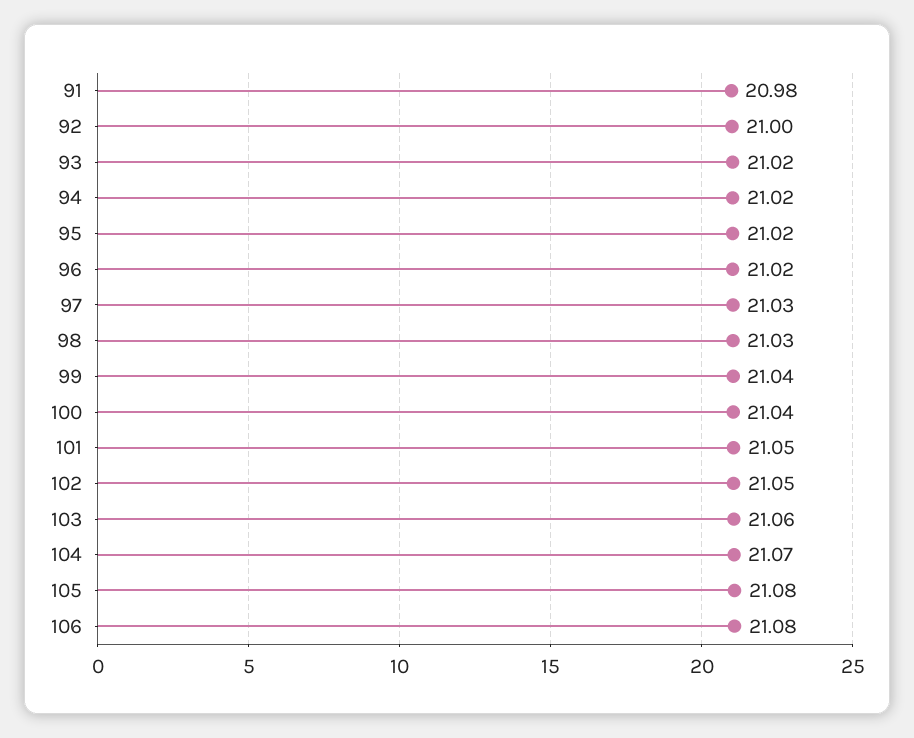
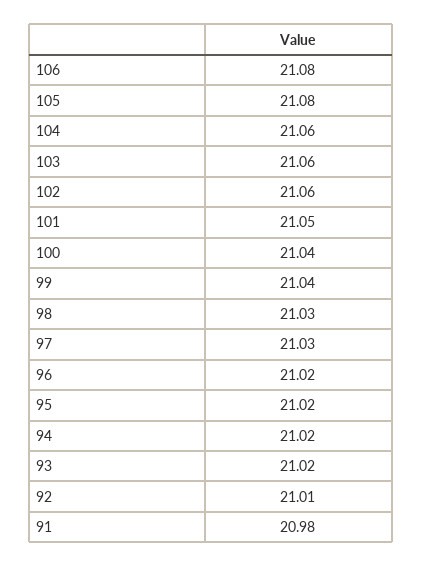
  {
    "91": 20.98,
-   "92": 21,
+   "92": 21.01,
    "93": 21.02,
    "94": 21.02,
    "95": 21.02,
    "96": 21.02,
    "97": 21.03,
    "98": 21.03,
    "99": 21.04,
    "100": 21.04,
    "101": 21.05,
-   "102": 21.05,
+   "102": 21.06,
    "103": 21.06,
-   "104": 21.07,
+   "104": 21.06,
    "105": 21.08,
    "106": 21.08
  }

